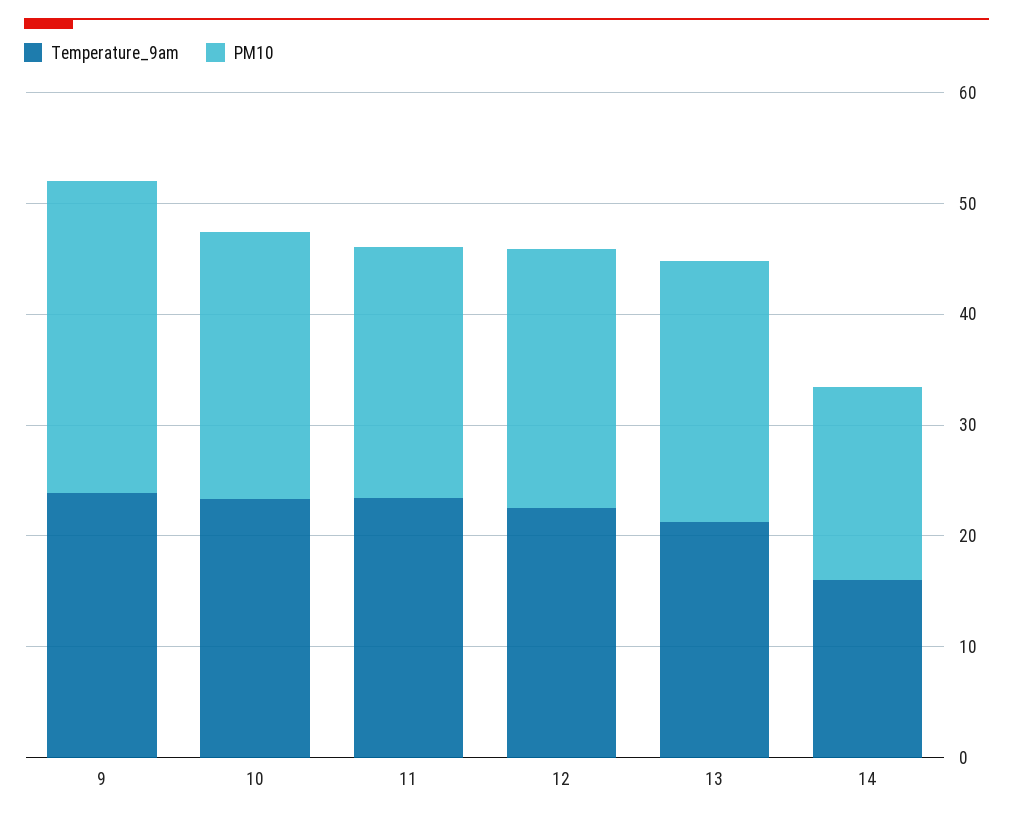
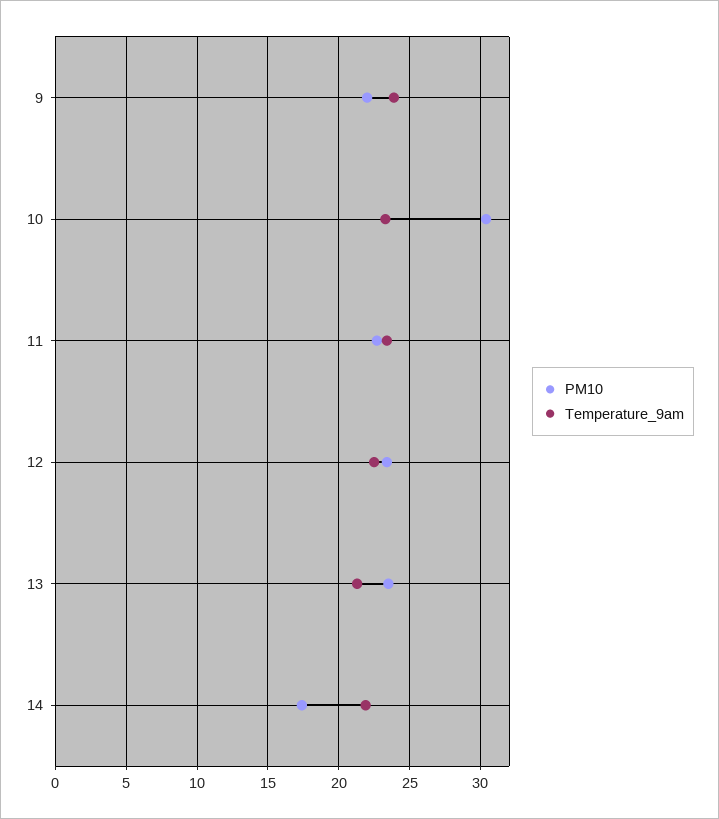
  {
    "Temperature_9am": {
      "9": 24,
      "10": 23.5,
      "11": 23.5,
      "12": 22.5,
      "13": 21.5,
-     "14": 16
+     "14": 22
    },
    "PM10": {
-     "9": 28,
+     "9": 22,
-     "10": 24,
+     "10": 30.5,
      "11": 22.5,
      "12": 23.5,
      "13": 23.5,
      "14": 17.5
    }
  }

